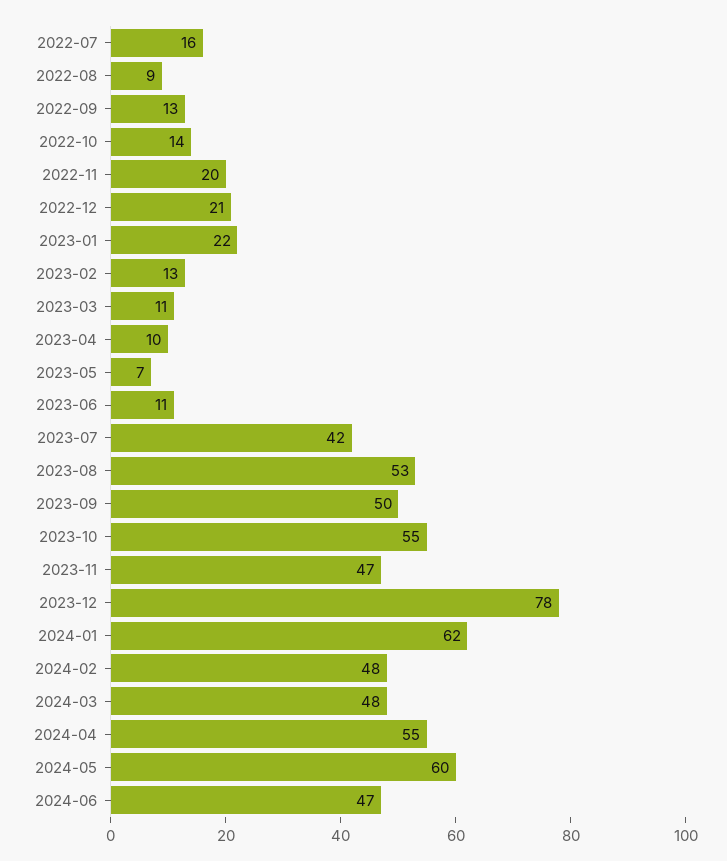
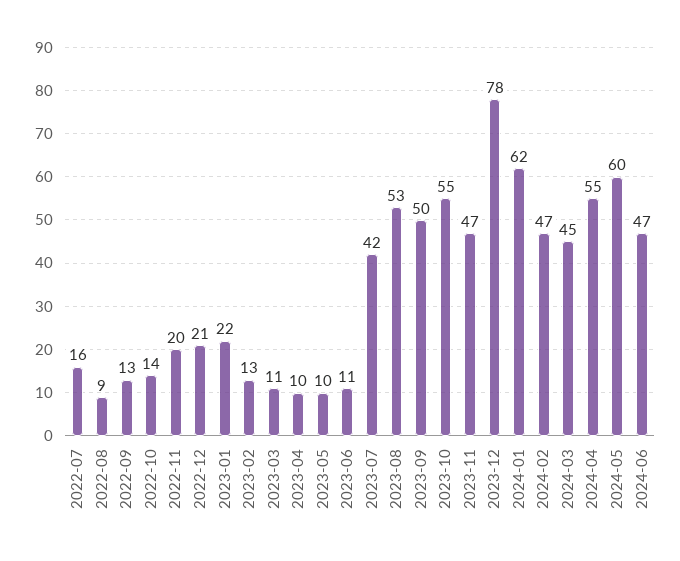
  {
    "2022-07": 16,
    "2022-08": 9,
    "2022-09": 13,
    "2022-10": 14,
    "2022-11": 20,
    "2022-12": 21,
    "2023-01": 22,
    "2023-02": 13,
    "2023-03": 11,
    "2023-04": 10,
-   "2023-05": 7,
+   "2023-05": 10,
    "2023-06": 11,
    "2023-07": 42,
    "2023-08": 53,
    "2023-09": 50,
    "2023-10": 55,
    "2023-11": 47,
    "2023-12": 78,
    "2024-01": 62,
-   "2024-02": 48,
+   "2024-02": 47,
-   "2024-03": 48,
+   "2024-03": 45,
    "2024-04": 55,
    "2024-05": 60,
    "2024-06": 47
  }

